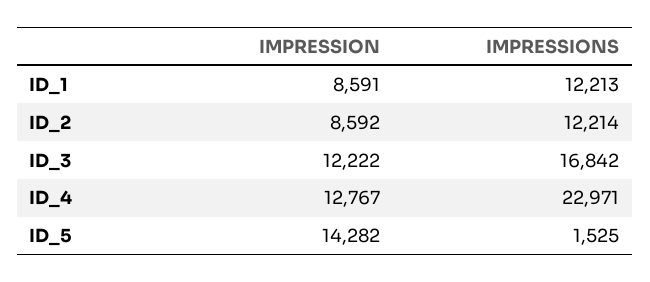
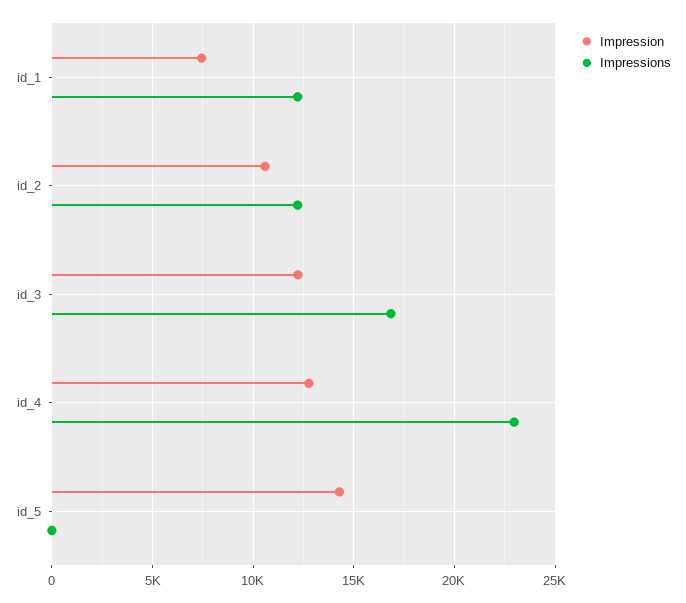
  {
    "IMPRESSION": {
-     "ID_1": 8591,
+     "ID_1": 7500,
-     "ID_2": 8592,
+     "ID_2": 10500,
      "ID_3": 12222,
      "ID_4": 12767,
      "ID_5": 14282
    },
    "IMPRESSIONS": {
      "ID_1": 12213,
      "ID_2": 12214,
      "ID_3": 16842,
      "ID_4": 22971,
-     "ID_5": 1525
+     "ID_5": 0
    }
  }

